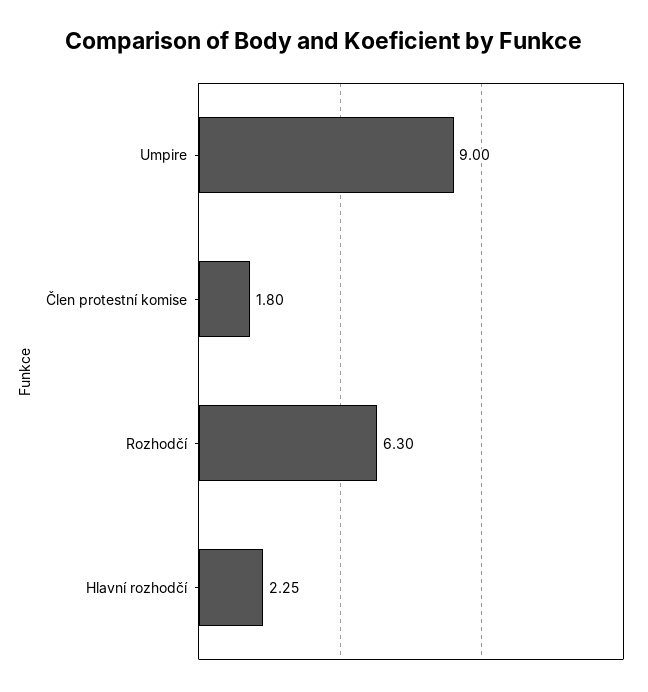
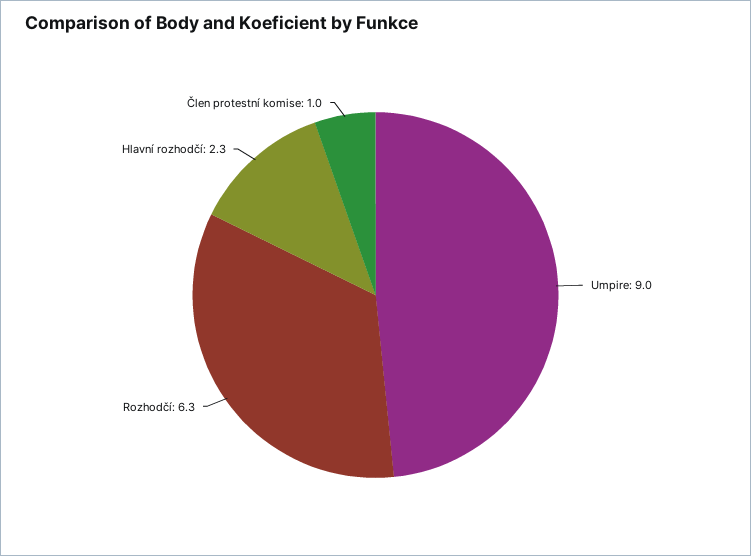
  {
    "Umpire": 9,
-   "Člen protestní komise": 1.8,
+   "Člen protestní komise": 1,
    "Rozhodčí": 6.3,
    "Hlavní rozhodčí": 2.25
  }

